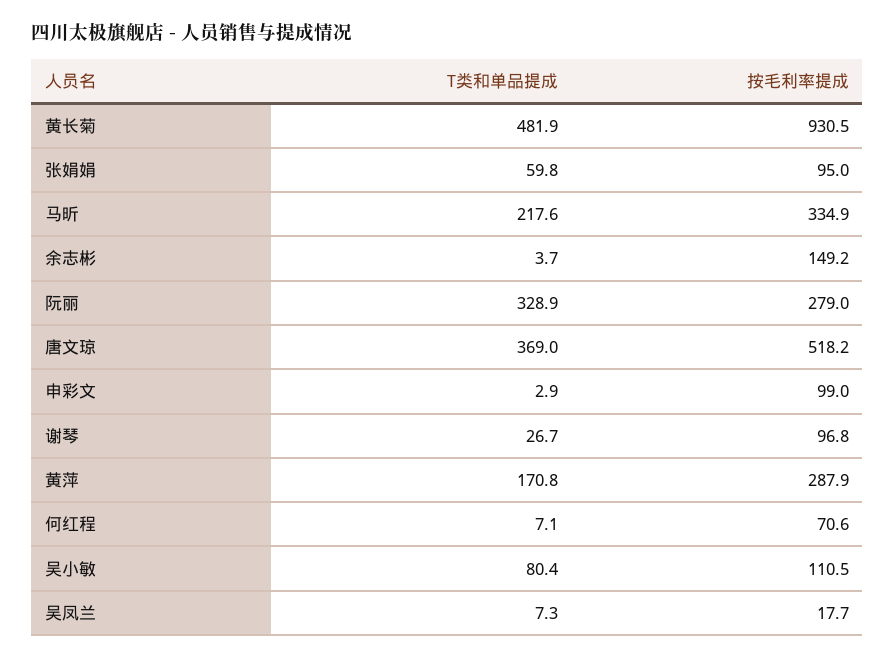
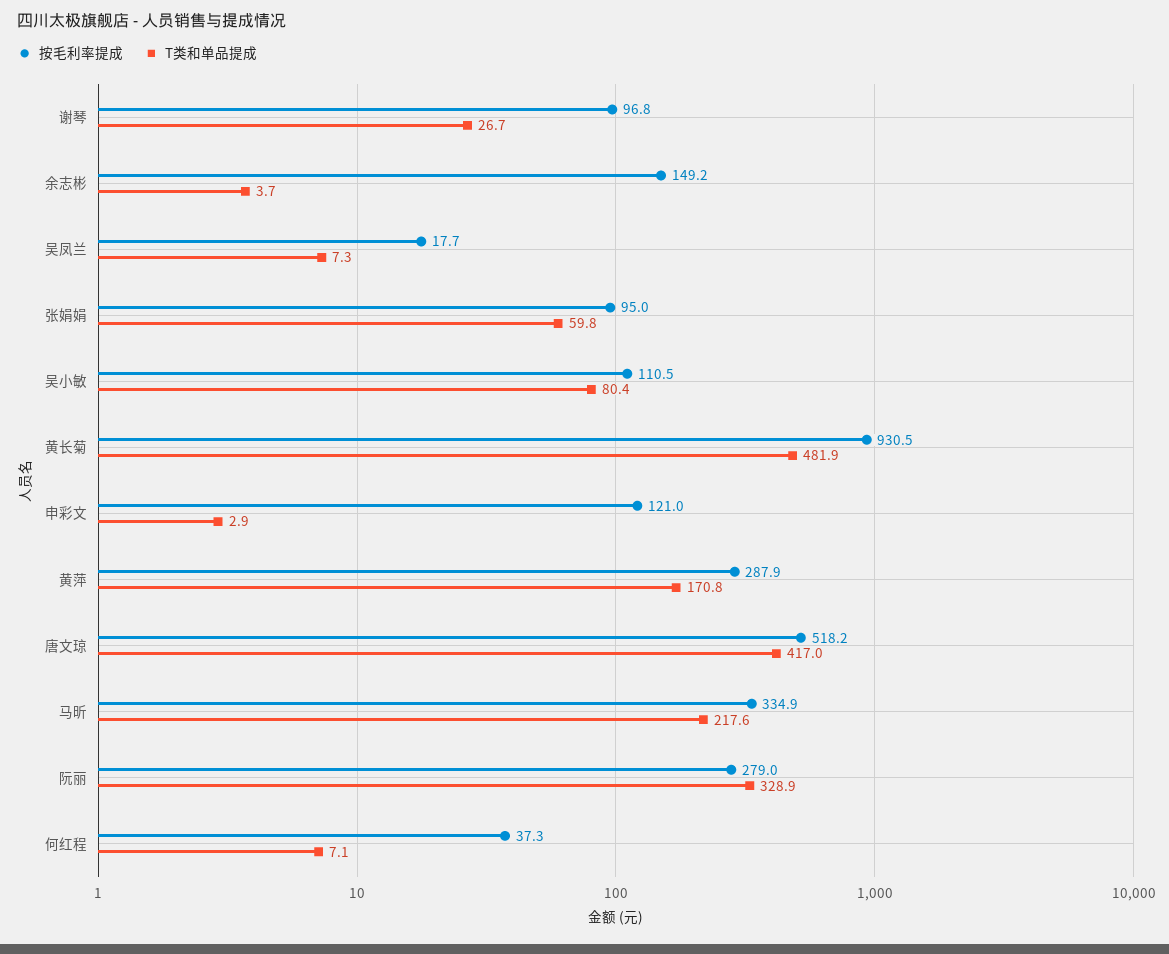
  {
    "T类和单品提成": {
      "黄长菊": 481.9,
      "张娟娟": 59.8,
      "马昕": 217.6,
      "余志彬": 3.7,
      "阮丽": 328.9,
-     "唐文琼": 369,
+     "唐文琼": 417,
      "申彩文": 2.9,
      "谢琴": 26.7,
      "黄萍": 170.8,
      "何红程": 7.1,
      "吴小敏": 80.4,
      "吴凤兰": 7.3
    },
    "按毛利率提成": {
      "黄长菊": 930.5,
      "张娟娟": 95,
      "马昕": 334.9,
      "余志彬": 149.2,
      "阮丽": 279,
      "唐文琼": 518.2,
-     "申彩文": 99,
+     "申彩文": 121,
      "谢琴": 96.8,
      "黄萍": 287.9,
-     "何红程": 70.6,
+     "何红程": 37.3,
      "吴小敏": 110.5,
      "吴凤兰": 17.7
    }
  }

